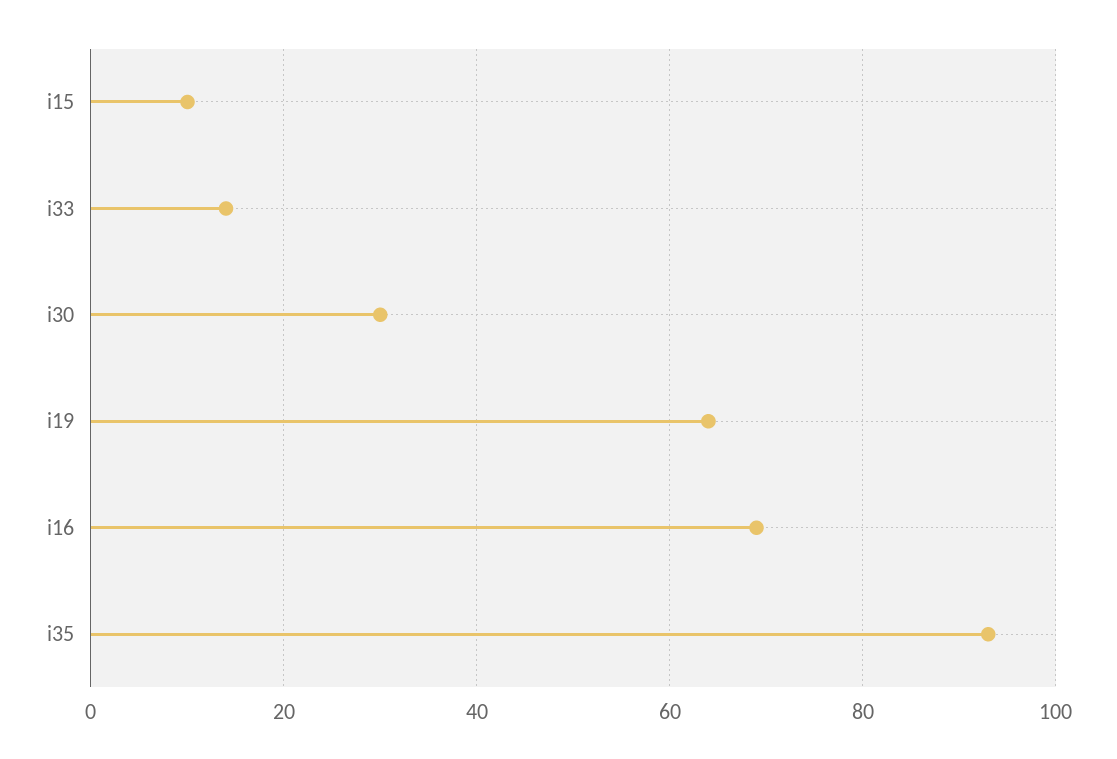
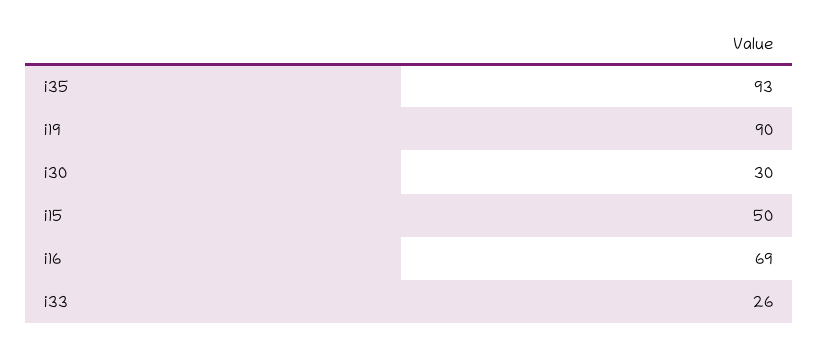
  {
-   "i15": 10,
+   "i15": 50,
-   "i33": 15,
+   "i33": 26,
    "i30": 30,
-   "i19": 65,
+   "i19": 90,
    "i16": 69,
    "i35": 93
  }

